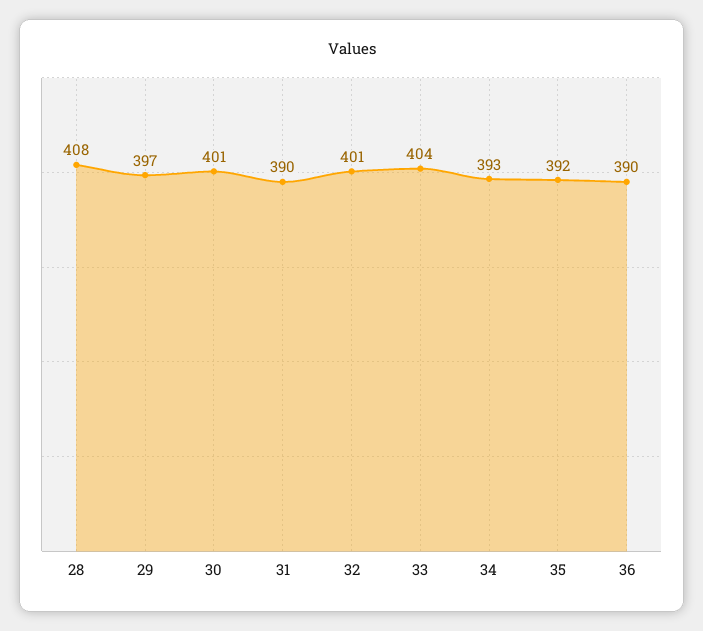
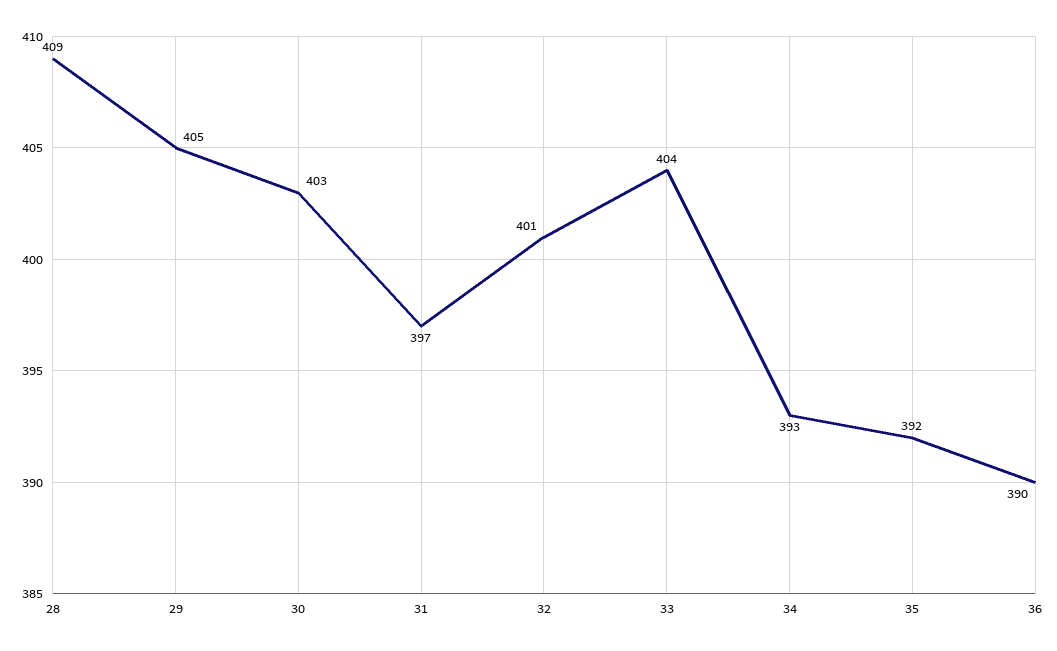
  {
-   "28": 408,
+   "28": 409,
-   "29": 397,
+   "29": 405,
-   "30": 401,
+   "30": 403,
-   "31": 390,
+   "31": 397,
    "32": 401,
    "33": 404,
    "34": 393,
    "35": 392,
    "36": 390
  }

